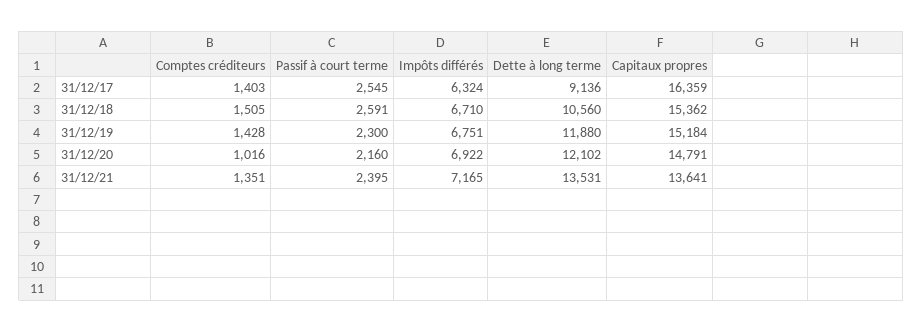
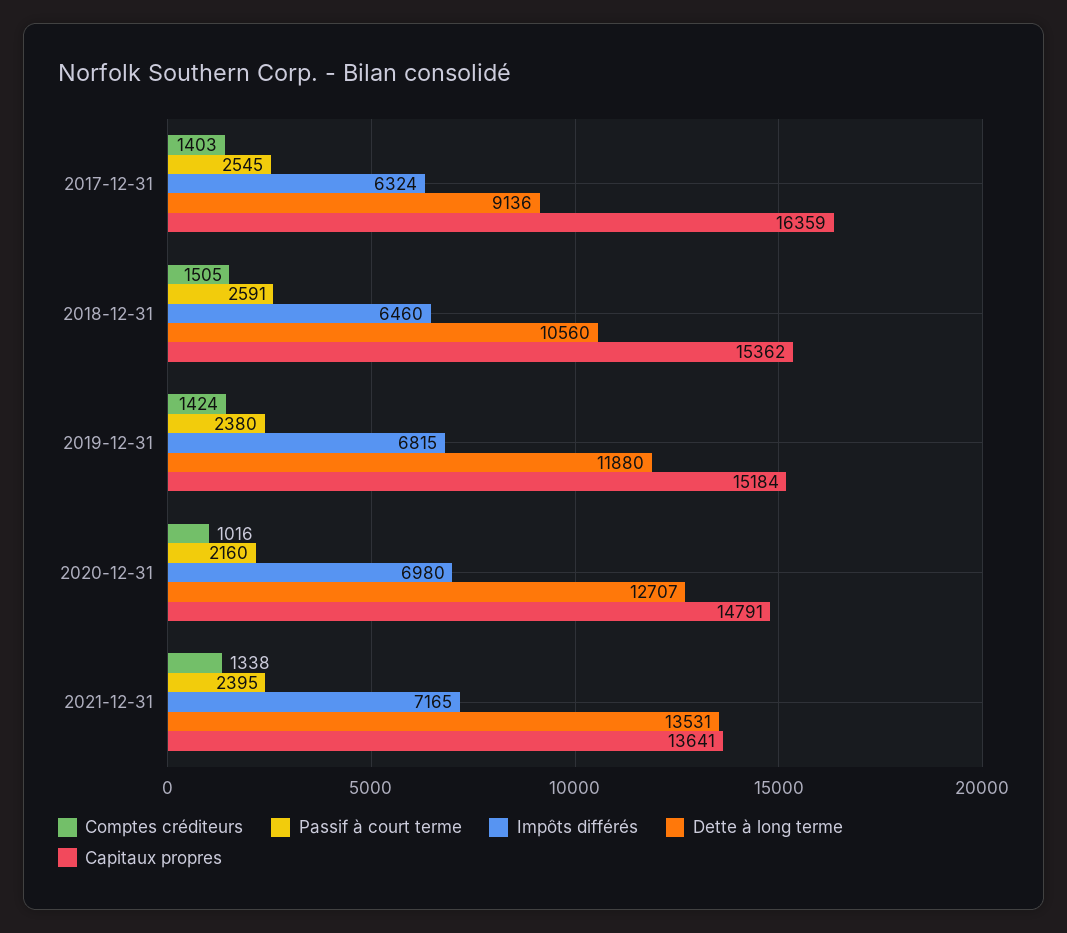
  {
    "Comptes créditeurs": {
      "31/12/17": 1403,
      "31/12/18": 1505,
-     "31/12/19": 1428,
+     "31/12/19": 1424,
      "31/12/20": 1016,
-     "31/12/21": 1351
+     "31/12/21": 1338
    },
    "Passif à court terme": {
      "31/12/17": 2545,
      "31/12/18": 2591,
-     "31/12/19": 2300,
+     "31/12/19": 2380,
      "31/12/20": 2160,
      "31/12/21": 2395
    },
    "Impôts différés": {
      "31/12/17": 6324,
-     "31/12/18": 6710,
+     "31/12/18": 6460,
-     "31/12/19": 6751,
+     "31/12/19": 6815,
-     "31/12/20": 6922,
+     "31/12/20": 6980,
      "31/12/21": 7165
    },
    "Dette à long terme": {
      "31/12/17": 9136,
      "31/12/18": 10560,
      "31/12/19": 11880,
-     "31/12/20": 12102,
+     "31/12/20": 12707,
      "31/12/21": 13531
    },
    "Capitaux propres": {
      "31/12/17": 16359,
      "31/12/18": 15362,
      "31/12/19": 15184,
      "31/12/20": 14791,
      "31/12/21": 13641
    }
  }

